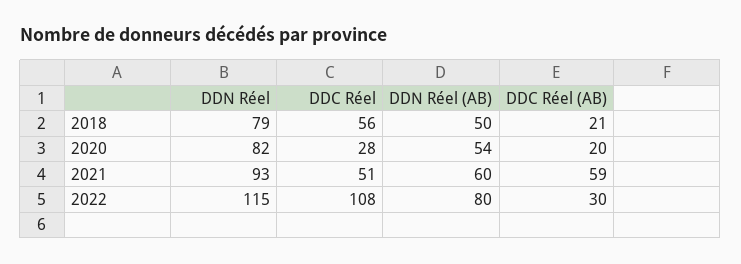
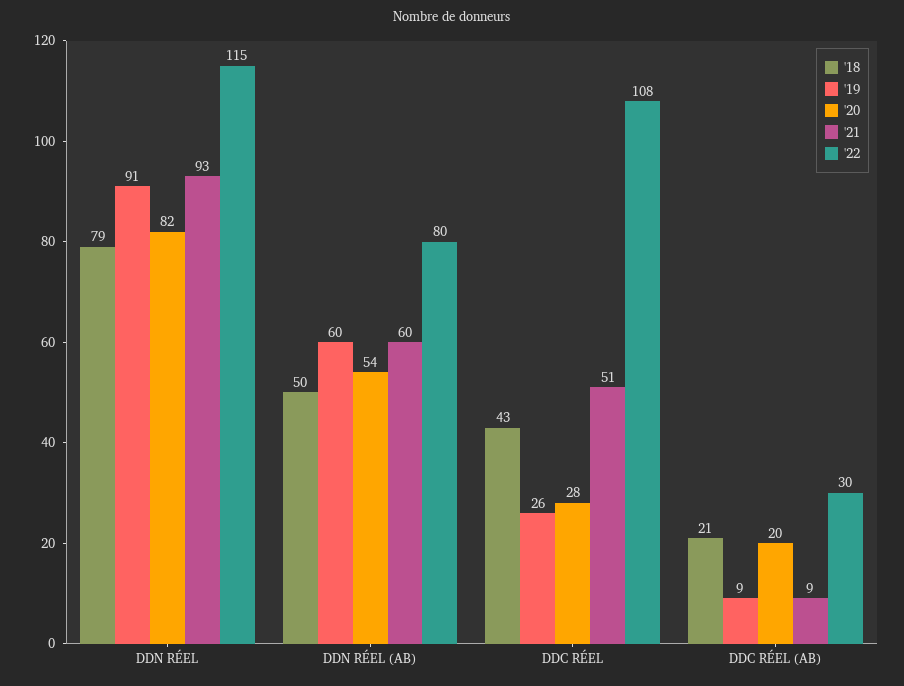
  {
    "2018": {
      "DDN Réel": 79,
-     "DDC Réel": 56,
+     "DDC Réel": 43,
      "DDN Réel (AB)": 50,
      "DDC Réel (AB)": 21
    },
    "2020": {
      "DDN Réel": 82,
      "DDC Réel": 28,
      "DDN Réel (AB)": 54,
      "DDC Réel (AB)": 20
    },
    "2021": {
      "DDN Réel": 93,
      "DDC Réel": 51,
      "DDN Réel (AB)": 60,
-     "DDC Réel (AB)": 59
+     "DDC Réel (AB)": 9
    },
    "2022": {
      "DDN Réel": 115,
      "DDC Réel": 108,
      "DDN Réel (AB)": 80,
      "DDC Réel (AB)": 30
-   }
+   },
+   "'19": {
+     "DDN Réel": 91,
+     "DDN Réel (AB)": 60,
+     "DDC Réel": 26,
+     "DDC Réel (AB)": 9
+   }
  }

